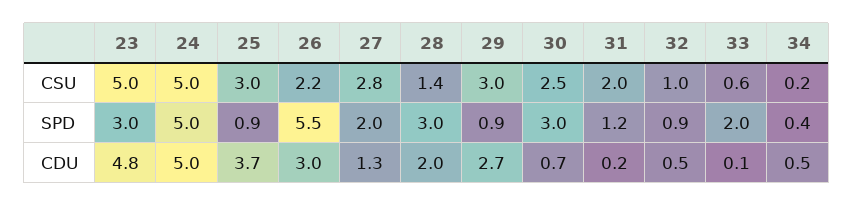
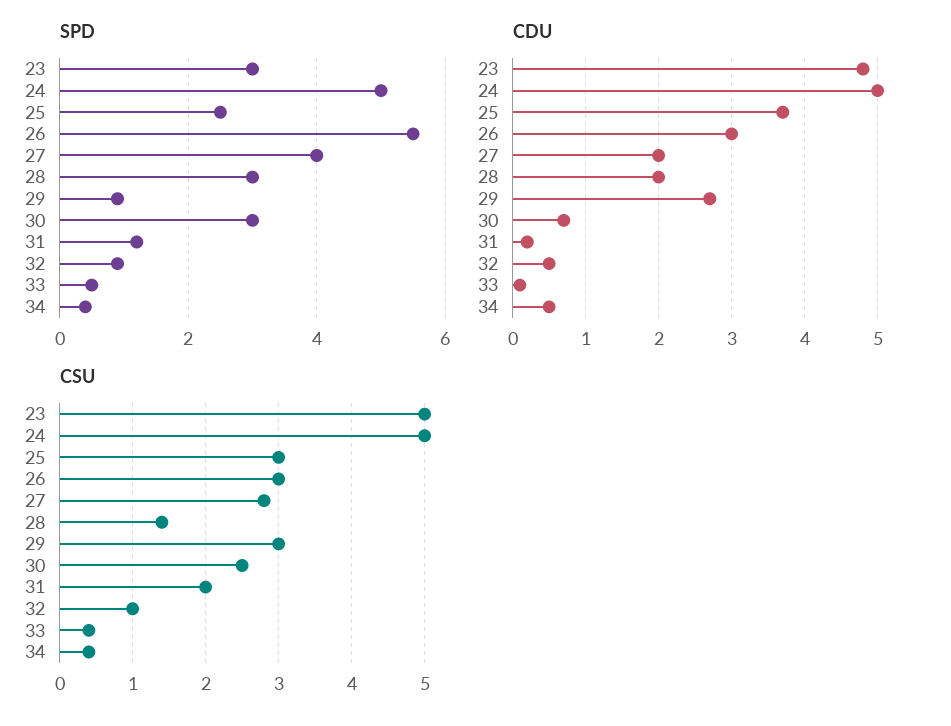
  {
    "CSU": {
      "23": 5,
      "24": 5,
      "25": 3,
-     "26": 2.2,
+     "26": 3,
      "27": 2.8,
      "28": 1.4,
      "29": 3,
      "30": 2.5,
      "31": 2,
      "32": 1,
-     "33": 0.6,
+     "33": 0.4,
-     "34": 0.2
+     "34": 0.4
    },
    "SPD": {
      "23": 3,
      "24": 5,
-     "25": 0.9,
+     "25": 2.5,
      "26": 5.5,
-     "27": 2,
+     "27": 4,
      "28": 3,
      "29": 0.9,
      "30": 3,
      "31": 1.2,
      "32": 0.9,
-     "33": 2,
+     "33": 0.5,
      "34": 0.4
    },
    "CDU": {
      "23": 4.8,
      "24": 5,
      "25": 3.7,
      "26": 3,
-     "27": 1.3,
+     "27": 2,
      "28": 2,
      "29": 2.7,
      "30": 0.7,
      "31": 0.2,
      "32": 0.5,
      "33": 0.1,
      "34": 0.5
    }
  }

